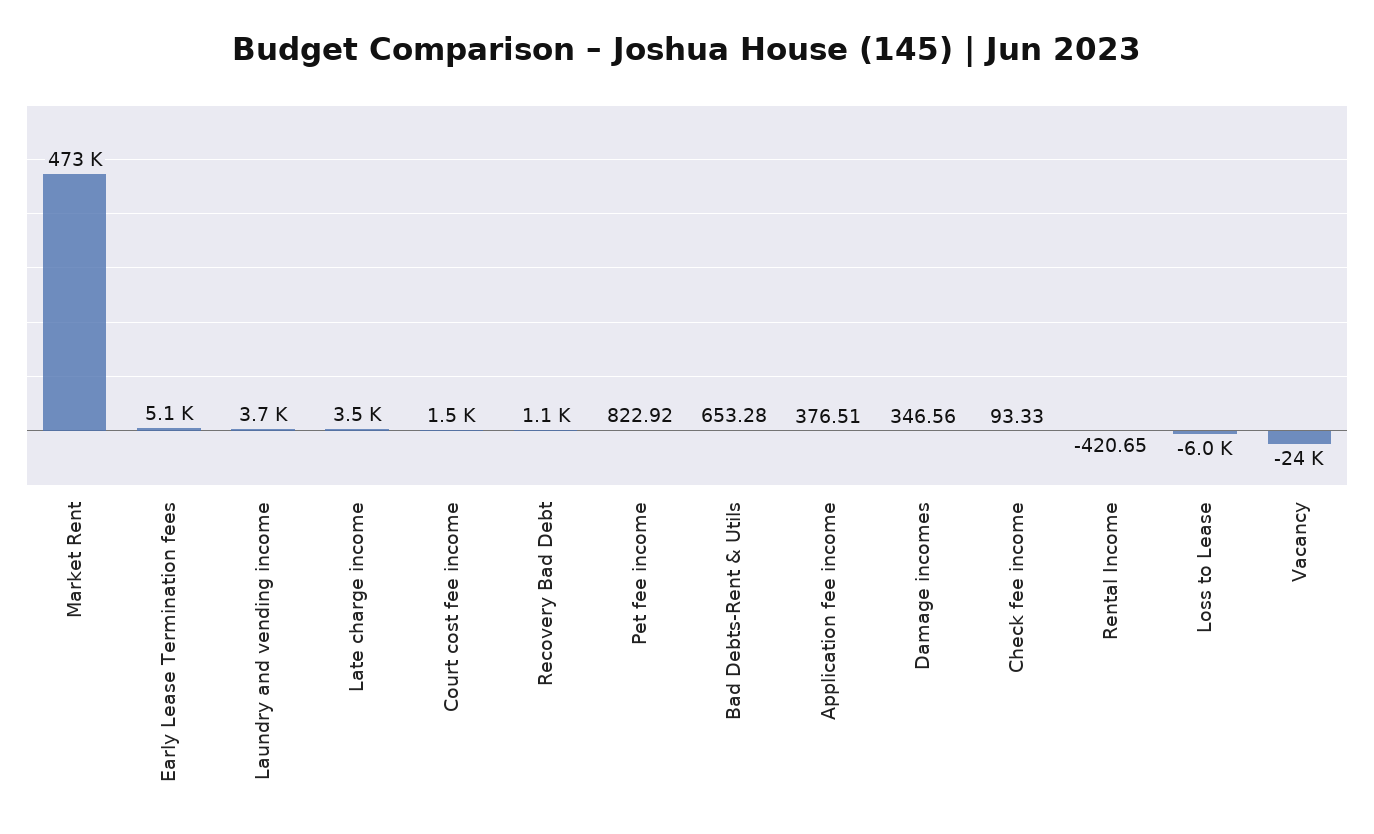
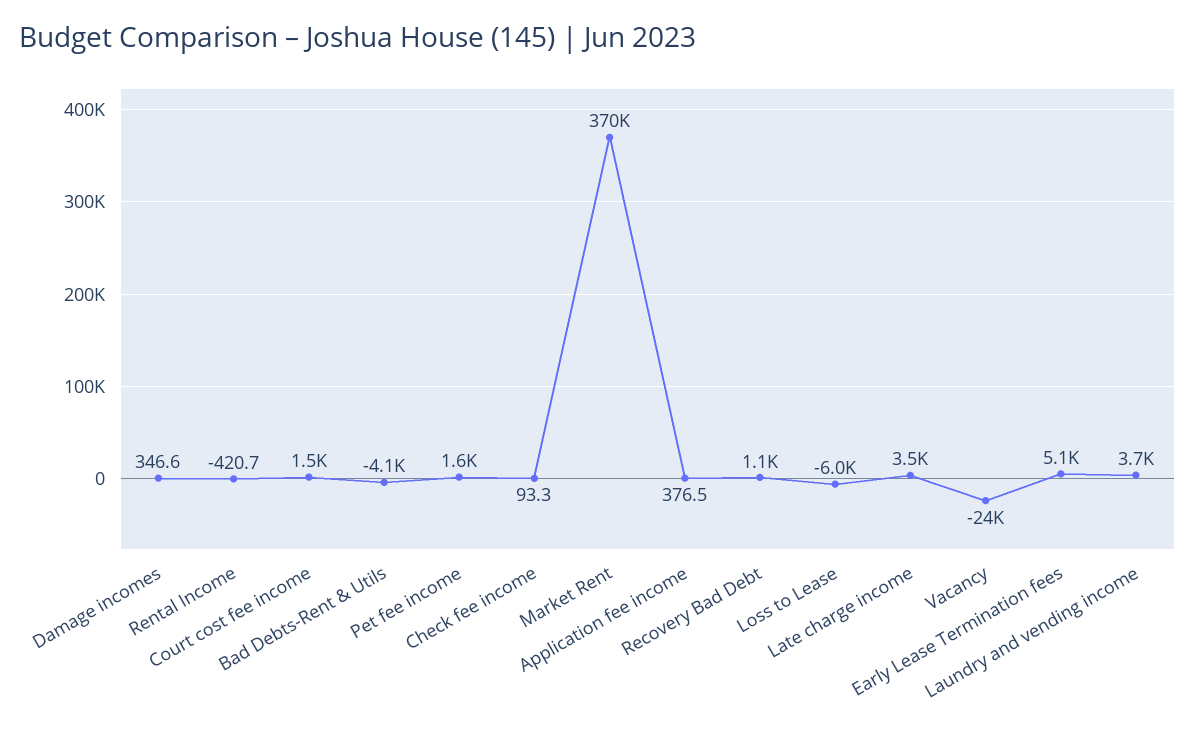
  {
-   "Market Rent": 473000,
+   "Market Rent": 370000,
    "Early Lease Termination fees": 5100,
    "Laundry and vending income": 3700,
    "Late charge income": 3500,
    "Court cost fee income": 1500,
    "Recovery Bad Debt": 1100,
-   "Pet fee income": 822.92,
+   "Pet fee income": 1600,
-   "Bad Debts-Rent & Utils": 653.28,
+   "Bad Debts-Rent & Utils": -4100,
    "Application fee income": 376.51,
    "Damage incomes": 346.56,
    "Check fee income": 93.33,
    "Rental Income": -420.65,
    "Loss to Lease": -6000,
    "Vacancy": -24000
  }

